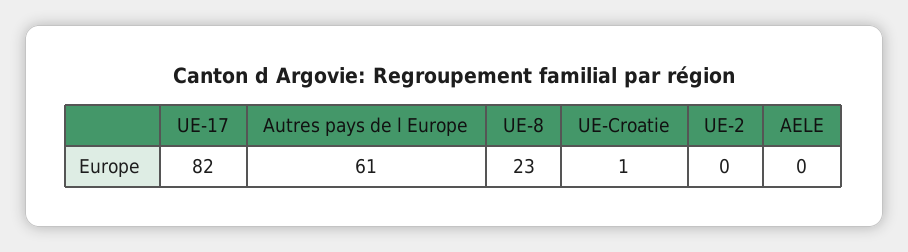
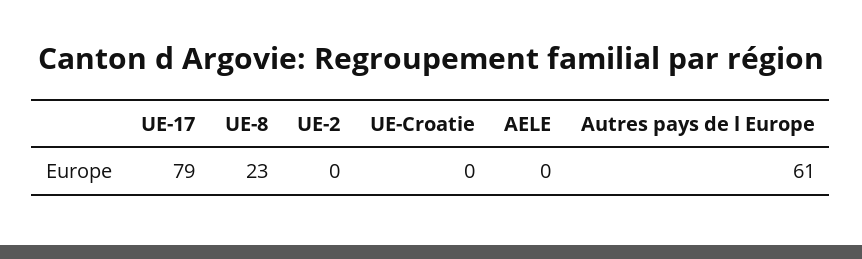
  {
-   "UE-17": 82,
+   "UE-17": 79,
    "Autres pays de l Europe": 61,
    "UE-8": 23,
-   "UE-Croatie": 1,
+   "UE-Croatie": 0,
    "UE-2": 0,
    "AELE": 0
  }

